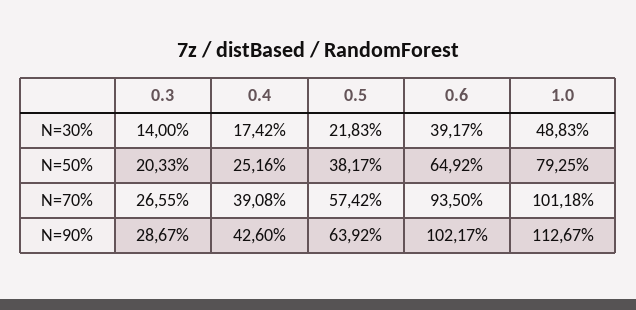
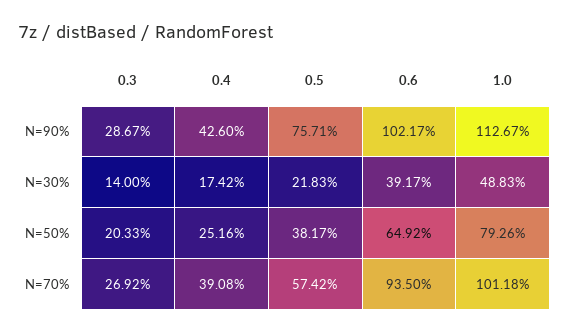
  {
    "0.3": {
      "N=30%": 14,
      "N=50%": 20.33,
-     "N=70%": 26.55,
+     "N=70%": 26.92,
      "N=90%": 28.67
    },
    "0.4": {
      "N=30%": 17.42,
      "N=50%": 25.16,
      "N=70%": 39.08,
      "N=90%": 42.6
    },
    "0.5": {
      "N=30%": 21.83,
      "N=50%": 38.17,
      "N=70%": 57.42,
-     "N=90%": 63.92
+     "N=90%": 75.71
    },
    "0.6": {
      "N=30%": 39.17,
      "N=50%": 64.92,
      "N=70%": 93.5,
      "N=90%": 102.17
    },
    "1.0": {
      "N=30%": 48.83,
-     "N=50%": 79.25,
+     "N=50%": 79.26,
      "N=70%": 101.18,
      "N=90%": 112.67
    }
  }

